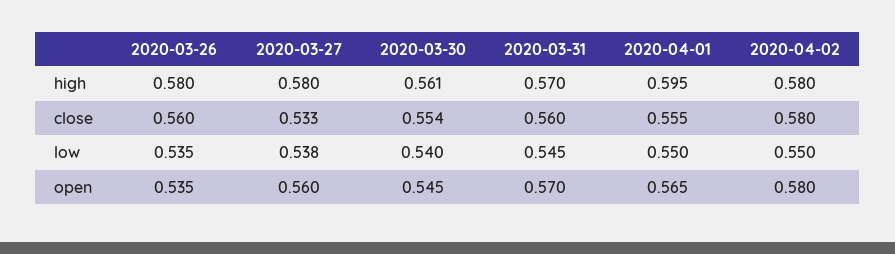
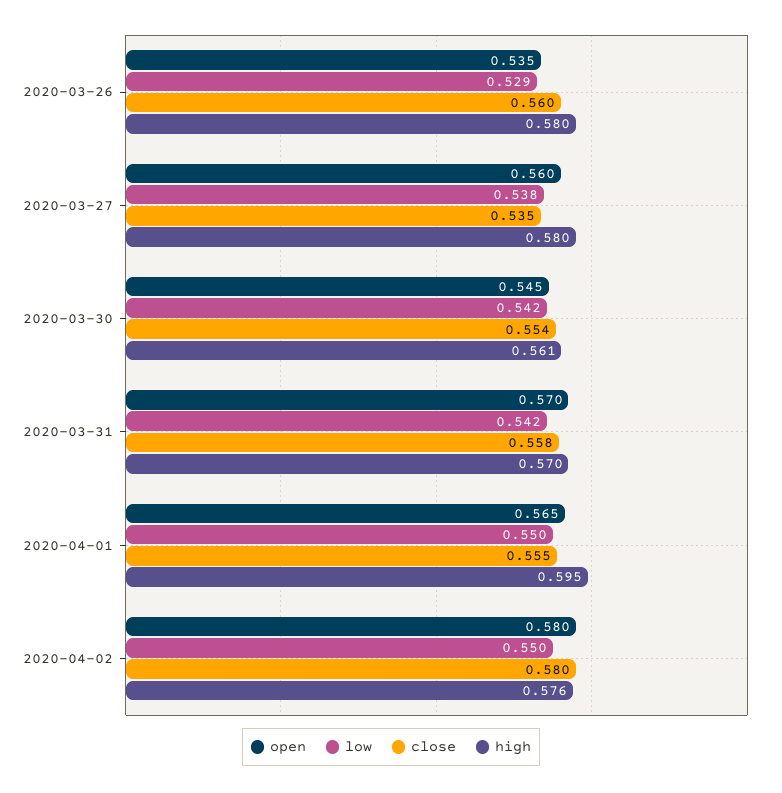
  {
    "high": {
      "2020-03-26": 0.58,
      "2020-03-27": 0.58,
      "2020-03-30": 0.561,
      "2020-03-31": 0.57,
      "2020-04-01": 0.595,
-     "2020-04-02": 0.58
+     "2020-04-02": 0.576
    },
    "close": {
      "2020-03-26": 0.56,
-     "2020-03-27": 0.533,
+     "2020-03-27": 0.535,
      "2020-03-30": 0.554,
-     "2020-03-31": 0.56,
+     "2020-03-31": 0.558,
      "2020-04-01": 0.555,
      "2020-04-02": 0.58
    },
    "low": {
-     "2020-03-26": 0.535,
+     "2020-03-26": 0.529,
      "2020-03-27": 0.538,
-     "2020-03-30": 0.54,
+     "2020-03-30": 0.542,
-     "2020-03-31": 0.545,
+     "2020-03-31": 0.542,
      "2020-04-01": 0.55,
      "2020-04-02": 0.55
    },
    "open": {
      "2020-03-26": 0.535,
      "2020-03-27": 0.56,
      "2020-03-30": 0.545,
      "2020-03-31": 0.57,
      "2020-04-01": 0.565,
      "2020-04-02": 0.58
    }
  }

